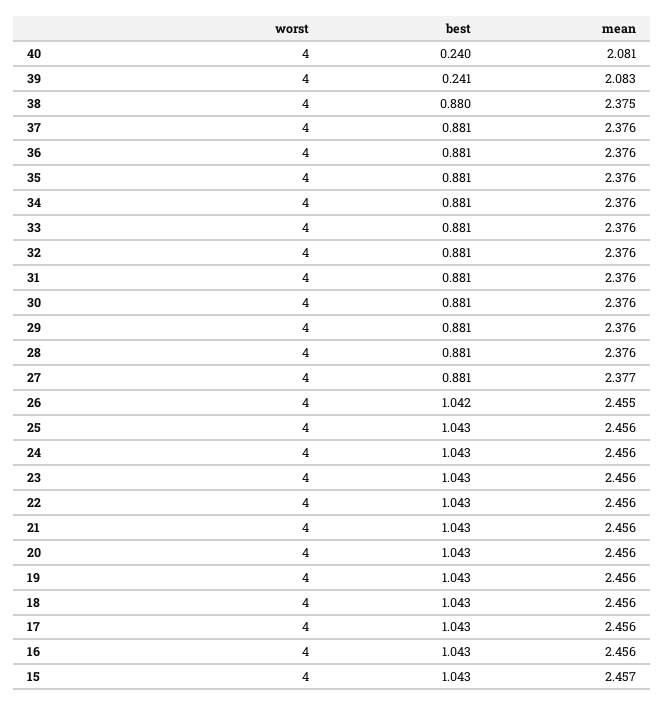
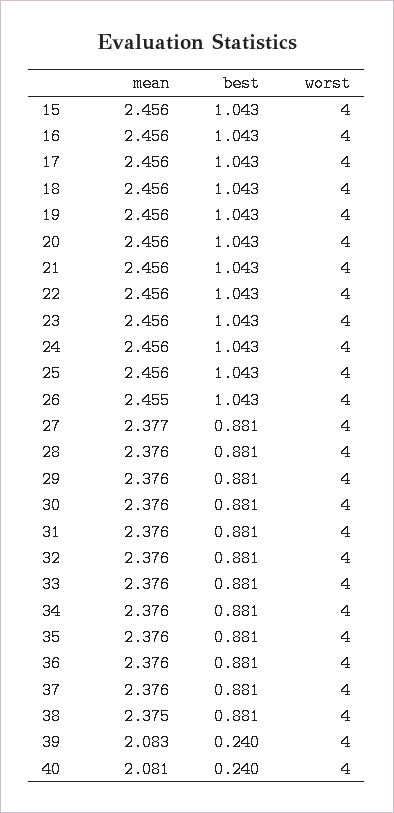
  {
    "worst": {
      "40": 4,
      "39": 4,
      "38": 4,
      "37": 4,
      "36": 4,
      "35": 4,
      "34": 4,
      "33": 4,
      "32": 4,
      "31": 4,
      "30": 4,
      "29": 4,
      "28": 4,
      "27": 4,
      "26": 4,
      "25": 4,
      "24": 4,
      "23": 4,
      "22": 4,
      "21": 4,
      "20": 4,
      "19": 4,
      "18": 4,
      "17": 4,
      "16": 4,
      "15": 4
    },
    "best": {
      "40": 0.24,
-     "39": 0.241,
+     "39": 0.24,
-     "38": 0.88,
+     "38": 0.881,
      "37": 0.881,
      "36": 0.881,
      "35": 0.881,
      "34": 0.881,
      "33": 0.881,
      "32": 0.881,
      "31": 0.881,
      "30": 0.881,
      "29": 0.881,
      "28": 0.881,
      "27": 0.881,
-     "26": 1.042,
+     "26": 1.043,
      "25": 1.043,
      "24": 1.043,
      "23": 1.043,
      "22": 1.043,
      "21": 1.043,
      "20": 1.043,
      "19": 1.043,
      "18": 1.043,
      "17": 1.043,
      "16": 1.043,
      "15": 1.043
    },
    "mean": {
      "40": 2.081,
      "39": 2.083,
      "38": 2.375,
      "37": 2.376,
      "36": 2.376,
      "35": 2.376,
      "34": 2.376,
      "33": 2.376,
      "32": 2.376,
      "31": 2.376,
      "30": 2.376,
      "29": 2.376,
      "28": 2.376,
      "27": 2.377,
      "26": 2.455,
      "25": 2.456,
      "24": 2.456,
      "23": 2.456,
      "22": 2.456,
      "21": 2.456,
      "20": 2.456,
      "19": 2.456,
      "18": 2.456,
      "17": 2.456,
      "16": 2.456,
-     "15": 2.457
+     "15": 2.456
    }
  }

